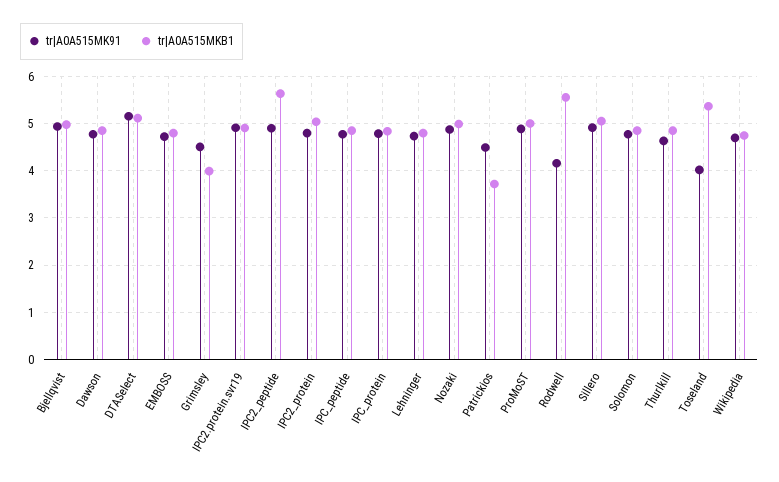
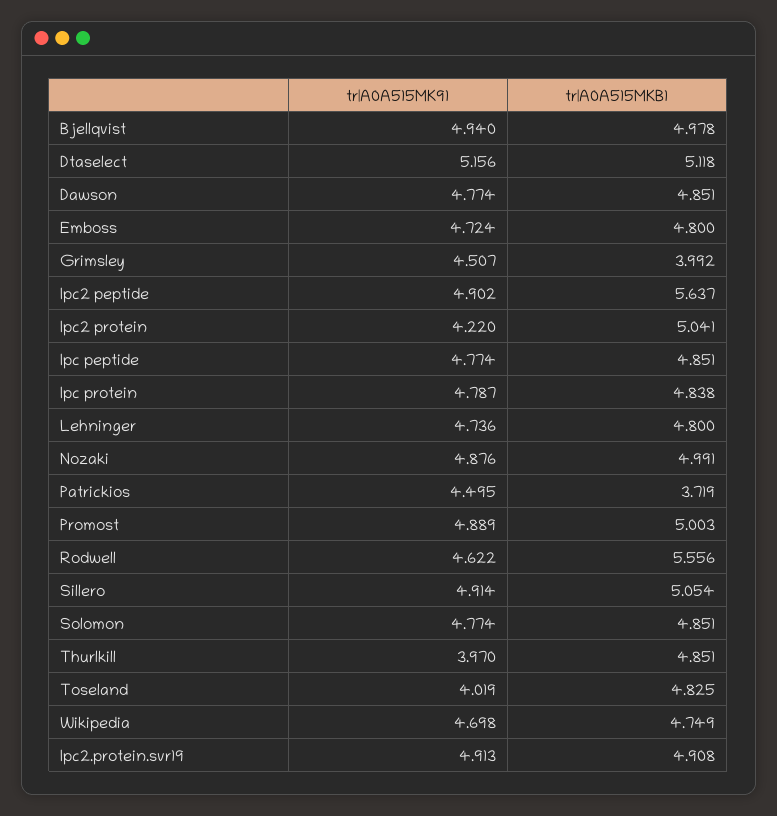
  {
    "tr|A0A515MK91": {
      "Bjellqvist": 4.94,
      "Dawson": 4.774,
      "DTASelect": 5.156,
      "EMBOSS": 4.724,
      "Grimsley": 4.507,
      "IPC2.protein.svr19": 4.913,
      "IPC2_peptide": 4.902,
-     "IPC2_protein": 4.8,
+     "IPC2_protein": 4.22,
      "IPC_peptide": 4.774,
      "IPC_protein": 4.787,
      "Lehninger": 4.736,
      "Nozaki": 4.876,
      "Patrickios": 4.495,
      "ProMoST": 4.889,
-     "Rodwell": 4.2,
+     "Rodwell": 4.622,
      "Sillero": 4.914,
      "Solomon": 4.774,
-     "Thurlkill": 4.6,
+     "Thurlkill": 3.97,
      "Toseland": 4.019,
      "Wikipedia": 4.698
    },
    "tr|A0A515MKB1": {
      "Bjellqvist": 4.978,
      "Dawson": 4.851,
      "DTASelect": 5.118,
      "EMBOSS": 4.8,
      "Grimsley": 3.992,
      "IPC2.protein.svr19": 4.908,
      "IPC2_peptide": 5.637,
      "IPC2_protein": 5.041,
      "IPC_peptide": 4.851,
      "IPC_protein": 4.838,
      "Lehninger": 4.8,
      "Nozaki": 4.991,
      "Patrickios": 3.719,
      "ProMoST": 5.003,
      "Rodwell": 5.556,
      "Sillero": 5.054,
      "Solomon": 4.851,
      "Thurlkill": 4.851,
-     "Toseland": 5.4,
+     "Toseland": 4.825,
      "Wikipedia": 4.749
    }
  }

